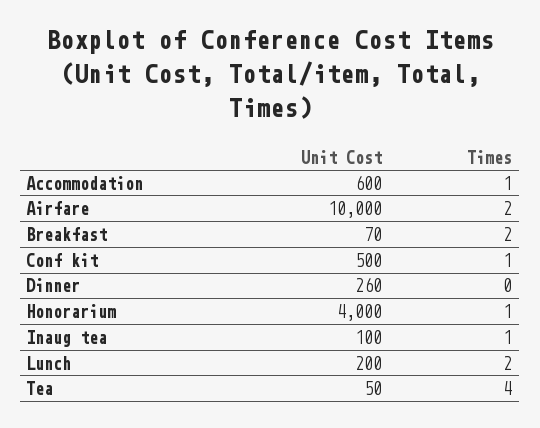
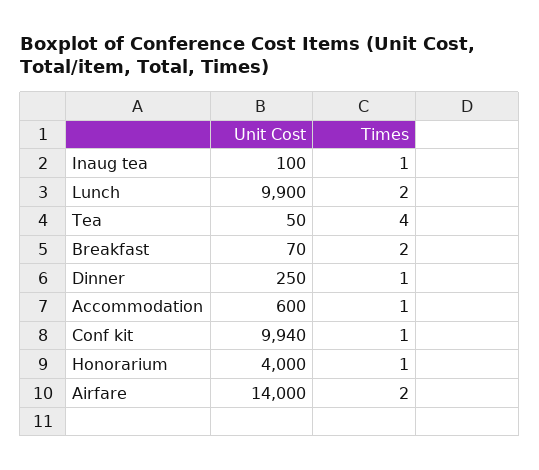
  {
    "Unit Cost": {
      "Accommodation": 600,
-     "Airfare": 10000,
+     "Airfare": 14000,
      "Breakfast": 70,
-     "Conf kit": 500,
+     "Conf kit": 9940,
-     "Dinner": 260,
+     "Dinner": 250,
      "Honorarium": 4000,
      "Inaug tea": 100,
-     "Lunch": 200,
+     "Lunch": 9900,
      "Tea": 50
    },
    "Times": {
      "Accommodation": 1,
      "Airfare": 2,
      "Breakfast": 2,
      "Conf kit": 1,
-     "Dinner": 0,
+     "Dinner": 1,
      "Honorarium": 1,
      "Inaug tea": 1,
      "Lunch": 2,
      "Tea": 4
    }
  }

